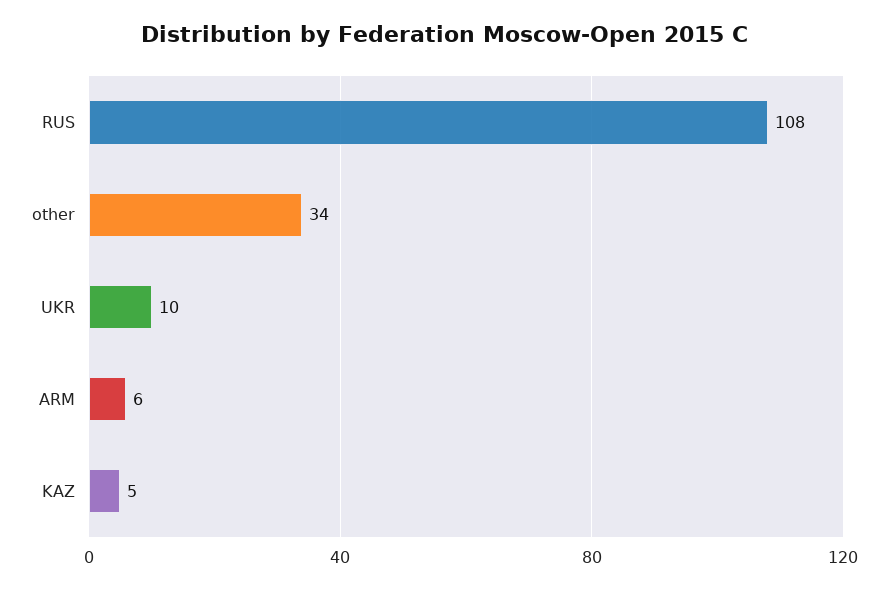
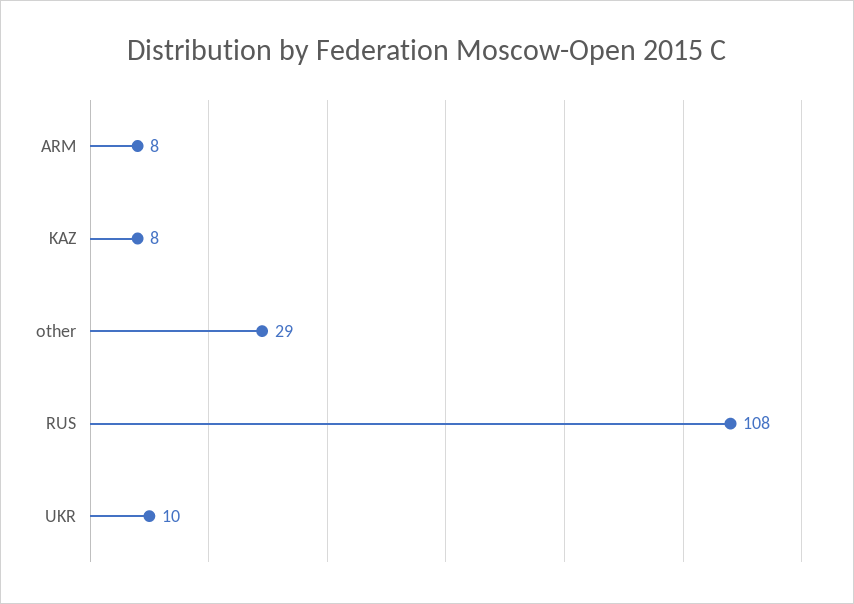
  {
    "RUS": 108,
-   "other": 34,
+   "other": 29,
    "UKR": 10,
-   "ARM": 6,
+   "ARM": 8,
-   "KAZ": 5
+   "KAZ": 8
  }

